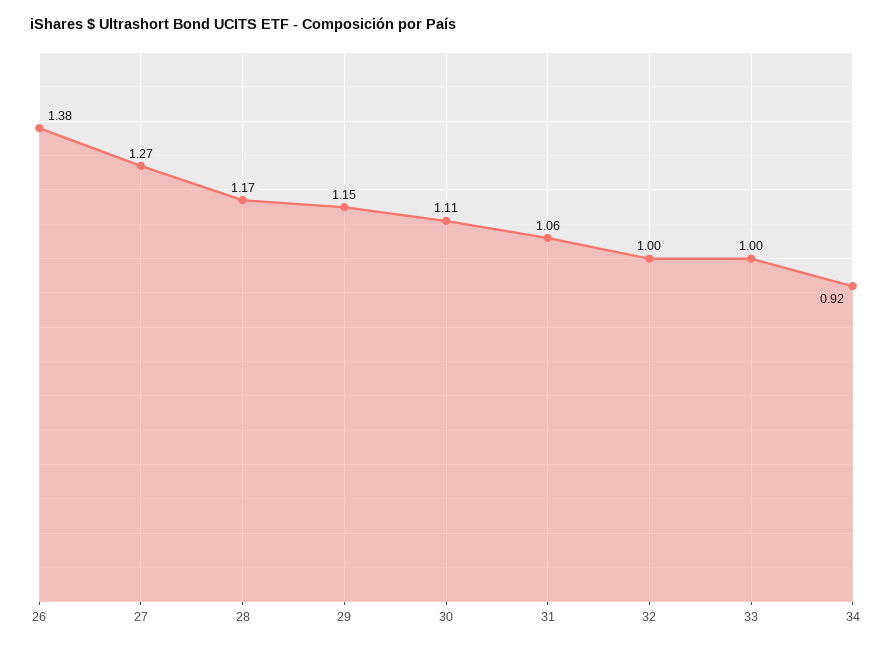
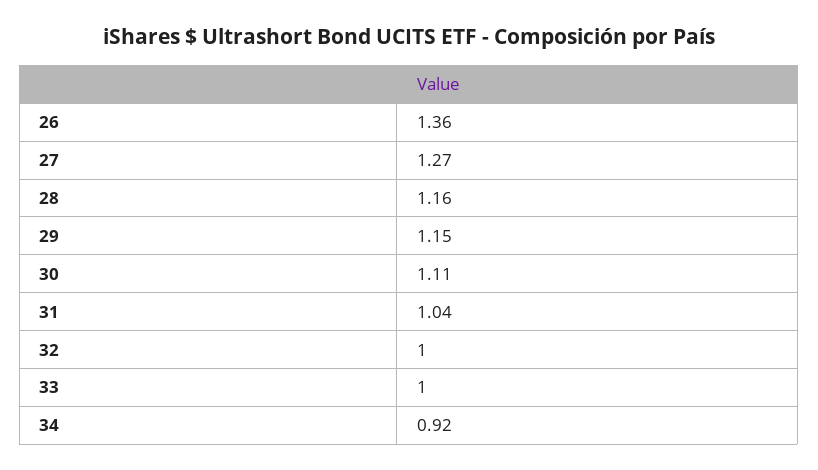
  {
-   "26": 1.38,
+   "26": 1.36,
    "27": 1.27,
-   "28": 1.17,
+   "28": 1.16,
    "29": 1.15,
    "30": 1.11,
-   "31": 1.06,
+   "31": 1.04,
    "32": 1,
    "33": 1,
    "34": 0.92
  }

